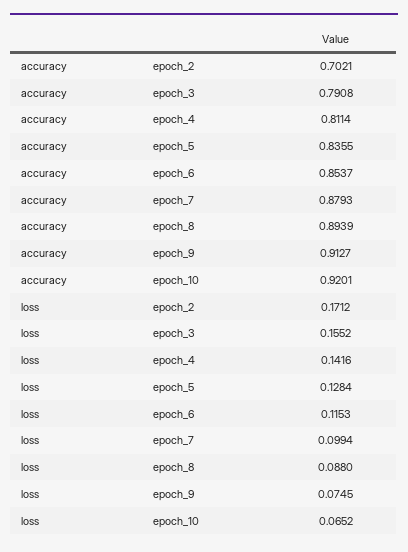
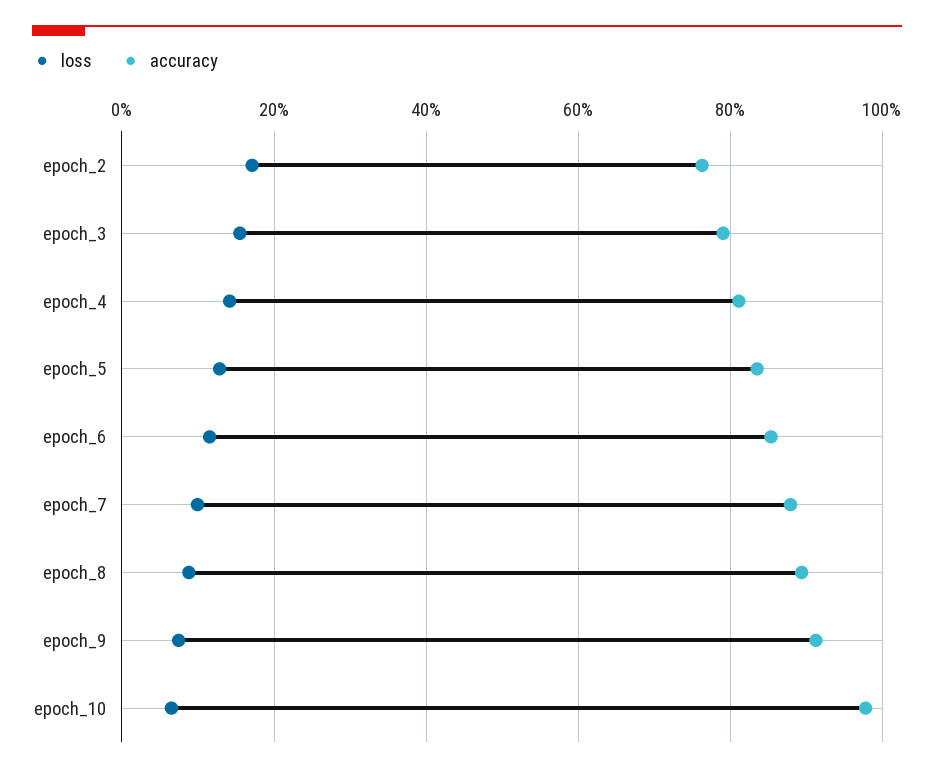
  {
    "accuracy": {
-     "epoch_2": 0.7021,
+     "epoch_2": 0.76,
      "epoch_3": 0.7908,
      "epoch_4": 0.8114,
      "epoch_5": 0.8355,
      "epoch_6": 0.8537,
      "epoch_7": 0.8793,
      "epoch_8": 0.8939,
      "epoch_9": 0.9127,
-     "epoch_10": 0.9201
+     "epoch_10": 0.98
    },
    "loss": {
      "epoch_2": 0.1712,
      "epoch_3": 0.1552,
      "epoch_4": 0.1416,
      "epoch_5": 0.1284,
      "epoch_6": 0.1153,
      "epoch_7": 0.0994,
      "epoch_8": 0.088,
      "epoch_9": 0.0745,
      "epoch_10": 0.0652
    }
  }

